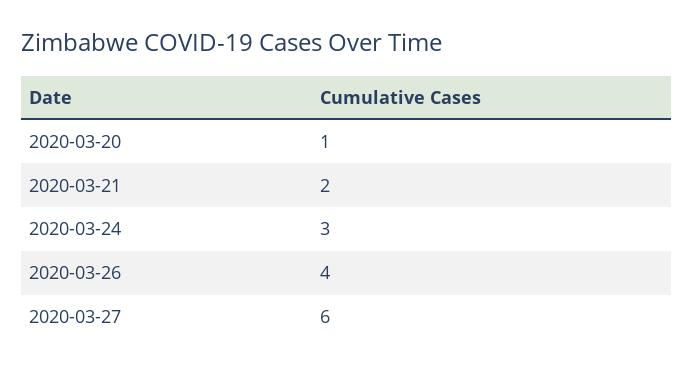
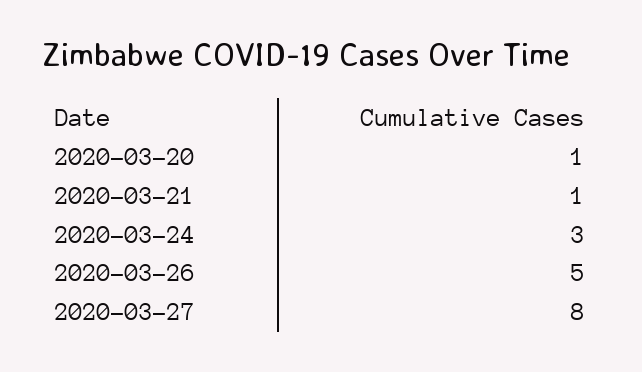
  {
    "2020-03-20": 1,
-   "2020-03-21": 2,
+   "2020-03-21": 1,
    "2020-03-24": 3,
-   "2020-03-26": 4,
+   "2020-03-26": 5,
-   "2020-03-27": 6
+   "2020-03-27": 8
  }

